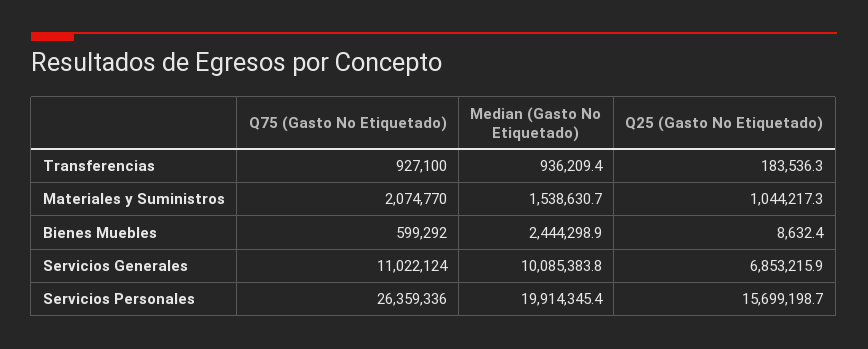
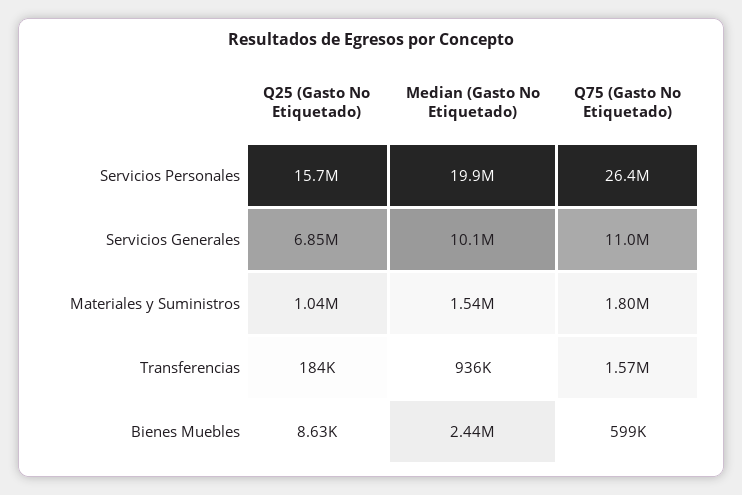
  {
    "Q75 (Gasto No Etiquetado)": {
-     "Transferencias": 927100,
+     "Transferencias": 1570000,
-     "Materiales y Suministros": 2074770,
+     "Materiales y Suministros": 1800000,
      "Bienes Muebles": 599292,
      "Servicios Generales": 11022124,
      "Servicios Personales": 26359336
    },
    "Median (Gasto No Etiquetado)": {
      "Transferencias": 936209.4,
      "Materiales y Suministros": 1538630.7,
      "Bienes Muebles": 2444298.9,
      "Servicios Generales": 10085383.8,
      "Servicios Personales": 19914345.4
    },
    "Q25 (Gasto No Etiquetado)": {
      "Transferencias": 183536.3,
      "Materiales y Suministros": 1044217.3,
      "Bienes Muebles": 8632.4,
      "Servicios Generales": 6853215.9,
      "Servicios Personales": 15699198.7
    }
  }

